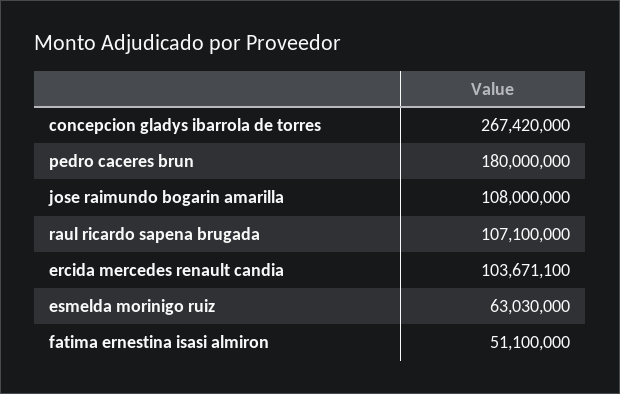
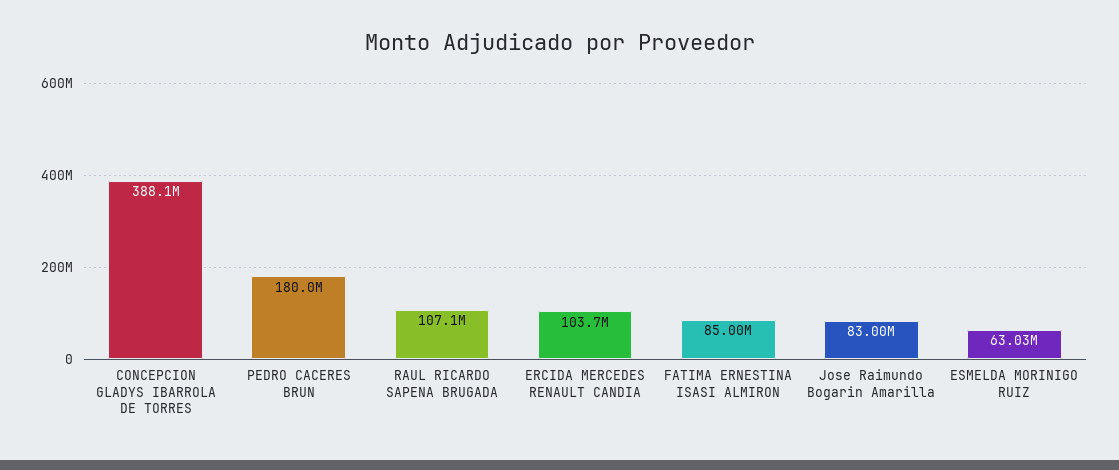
  {
-   "concepcion gladys ibarrola de torres": 267420000,
+   "concepcion gladys ibarrola de torres": 388100000,
    "pedro caceres brun": 180000000,
-   "jose raimundo bogarin amarilla": 108000000,
+   "jose raimundo bogarin amarilla": 83000000,
    "raul ricardo sapena brugada": 107100000,
    "ercida mercedes renault candia": 103671100,
    "esmelda morinigo ruiz": 63030000,
-   "fatima ernestina isasi almiron": 51100000
+   "fatima ernestina isasi almiron": 85000000
  }

